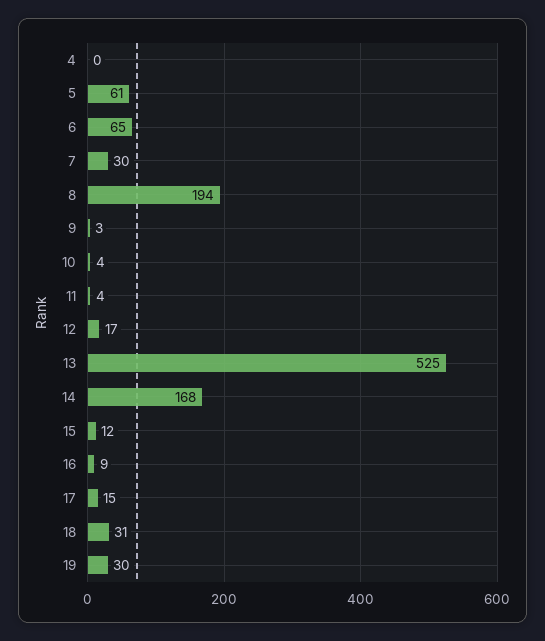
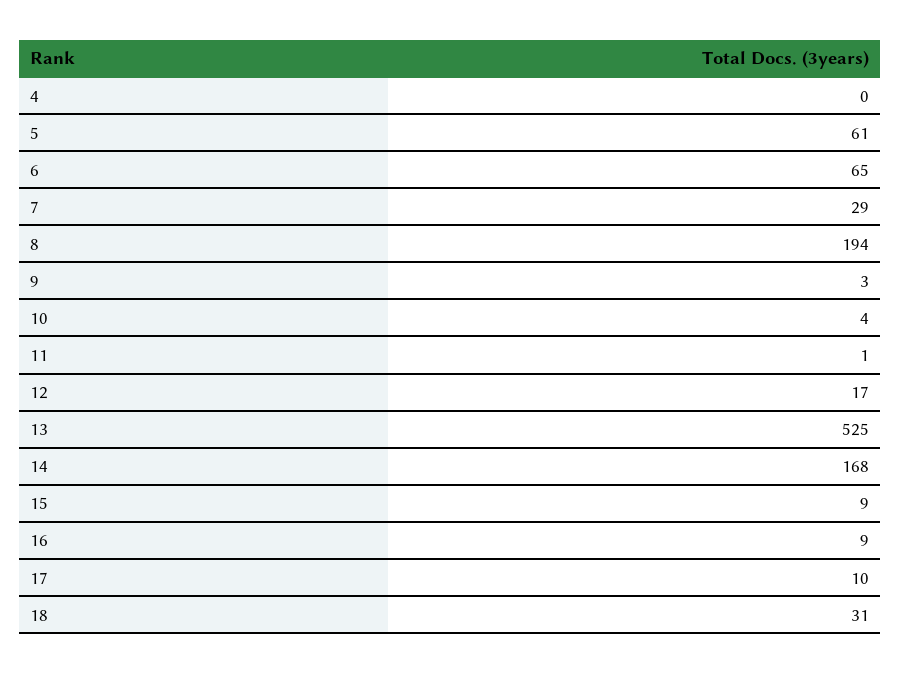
  {
    "4": 0,
    "5": 61,
    "6": 65,
-   "7": 30,
+   "7": 29,
    "8": 194,
    "9": 3,
    "10": 4,
-   "11": 4,
+   "11": 1,
    "12": 17,
    "13": 525,
    "14": 168,
-   "15": 12,
+   "15": 9,
    "16": 9,
-   "17": 15,
+   "17": 10,
-   "18": 31,
+   "18": 31
-   "19": 30
  }

